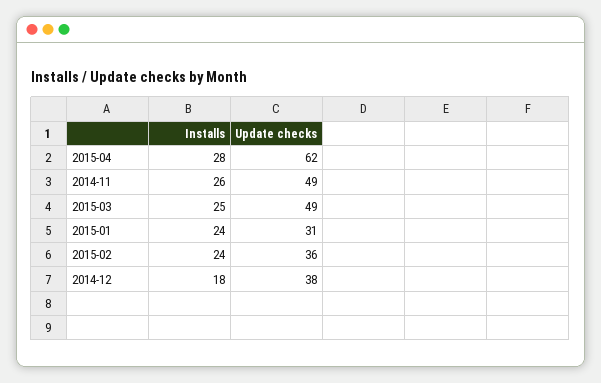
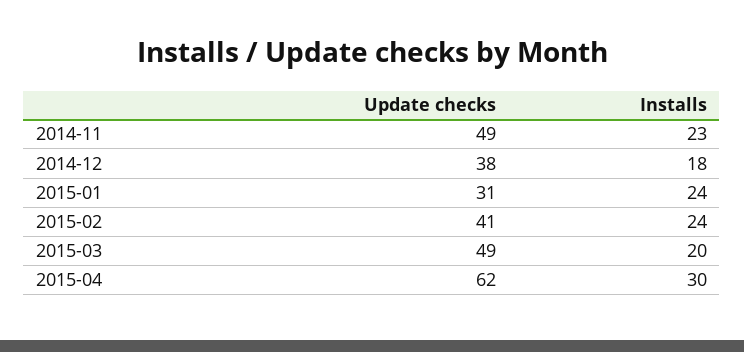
  {
    "Installs": {
-     "2015-04": 28,
+     "2015-04": 30,
-     "2014-11": 26,
+     "2014-11": 23,
-     "2015-03": 25,
+     "2015-03": 20,
      "2015-01": 24,
      "2015-02": 24,
      "2014-12": 18
    },
    "Update checks": {
      "2015-04": 62,
      "2014-11": 49,
      "2015-03": 49,
      "2015-01": 31,
-     "2015-02": 36,
+     "2015-02": 41,
      "2014-12": 38
    }
  }

